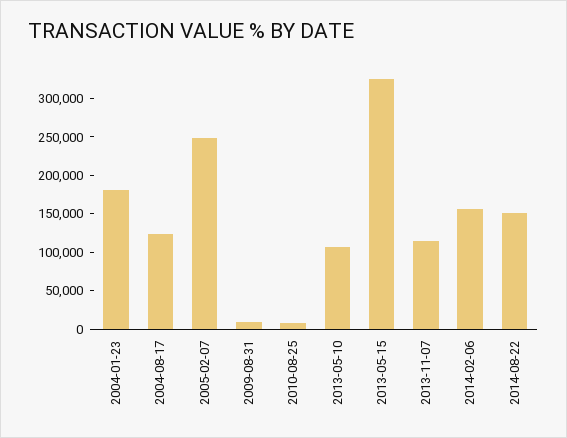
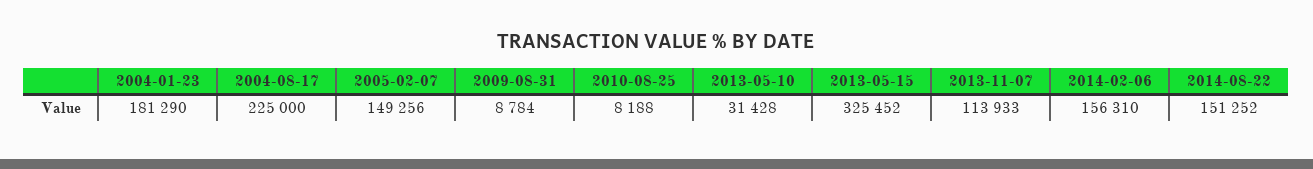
  {
    "2004-01-23": 181290,
-   "2004-08-17": 125000,
+   "2004-08-17": 225000,
-   "2005-02-07": 250000,
+   "2005-02-07": 149256,
    "2009-08-31": 8784,
    "2010-08-25": 8188,
-   "2013-05-10": 100000,
+   "2013-05-10": 31428,
    "2013-05-15": 325452,
    "2013-11-07": 113933,
    "2014-02-06": 156310,
    "2014-08-22": 151252
  }

